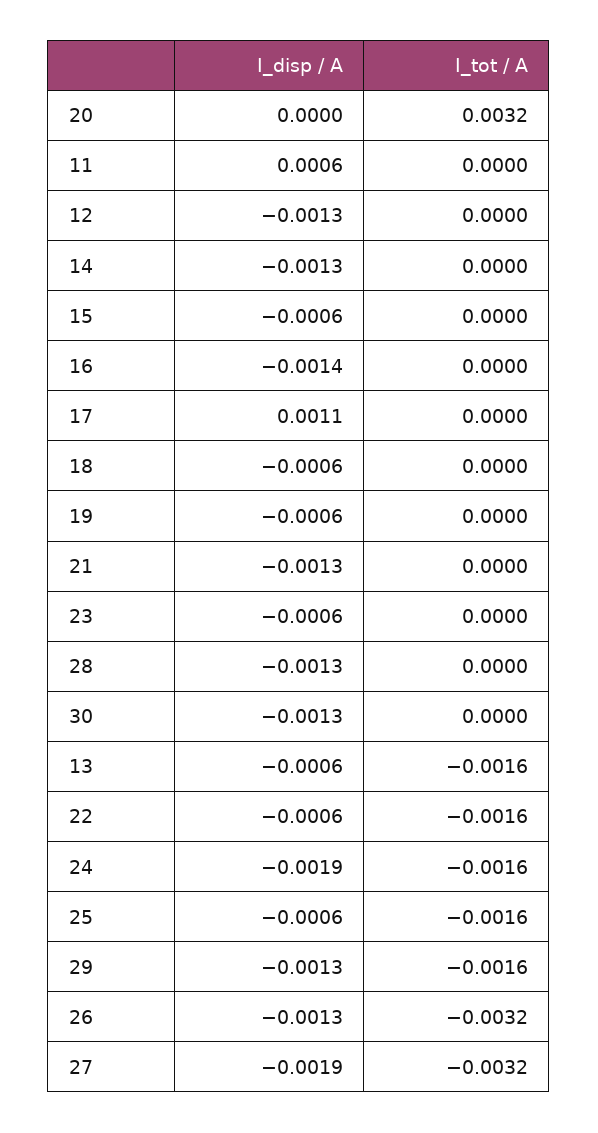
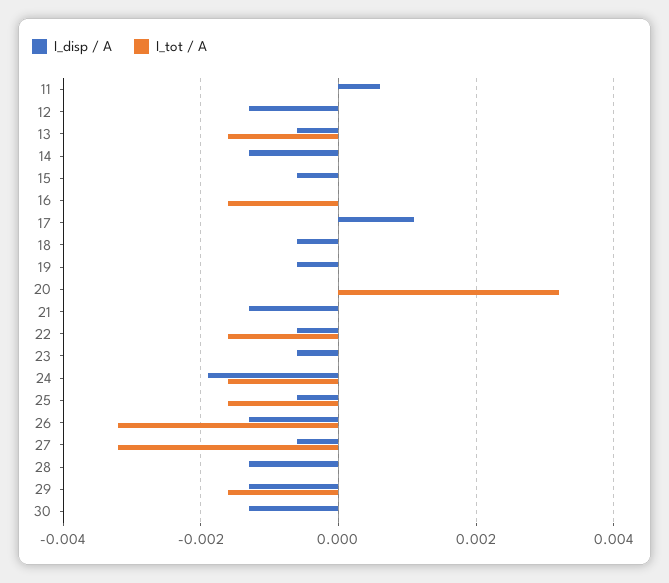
  {
    "I_disp / A": {
      "20": 0,
      "11": 0.0006,
      "12": -0.0013,
      "14": -0.0013,
      "15": -0.0006,
-     "16": -0.0014,
+     "16": 0,
      "17": 0.0011,
      "18": -0.0006,
      "19": -0.0006,
      "21": -0.0013,
      "23": -0.0006,
      "28": -0.0013,
      "30": -0.0013,
      "13": -0.0006,
      "22": -0.0006,
      "24": -0.0019,
      "25": -0.0006,
      "29": -0.0013,
      "26": -0.0013,
-     "27": -0.0019
+     "27": -0.0005
    },
    "I_tot / A": {
      "20": 0.0032,
      "11": 0,
      "12": 0,
      "14": 0,
      "15": 0,
-     "16": 0,
+     "16": -0.0015,
      "17": 0,
      "18": 0,
      "19": 0,
      "21": 0,
      "23": 0,
      "28": 0,
      "30": 0,
      "13": -0.0016,
      "22": -0.0016,
      "24": -0.0016,
      "25": -0.0016,
      "29": -0.0016,
      "26": -0.0032,
      "27": -0.0032
    }
  }

